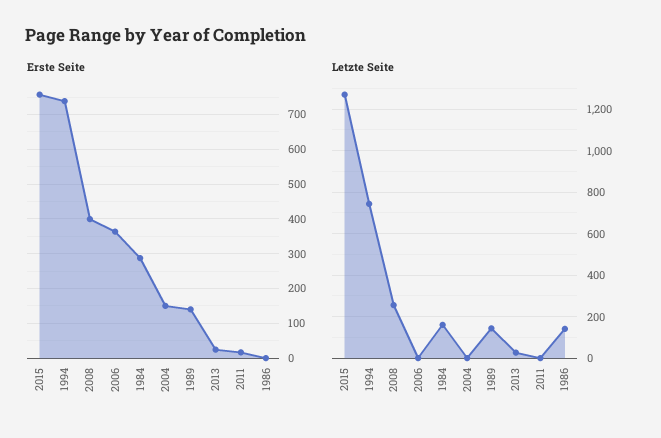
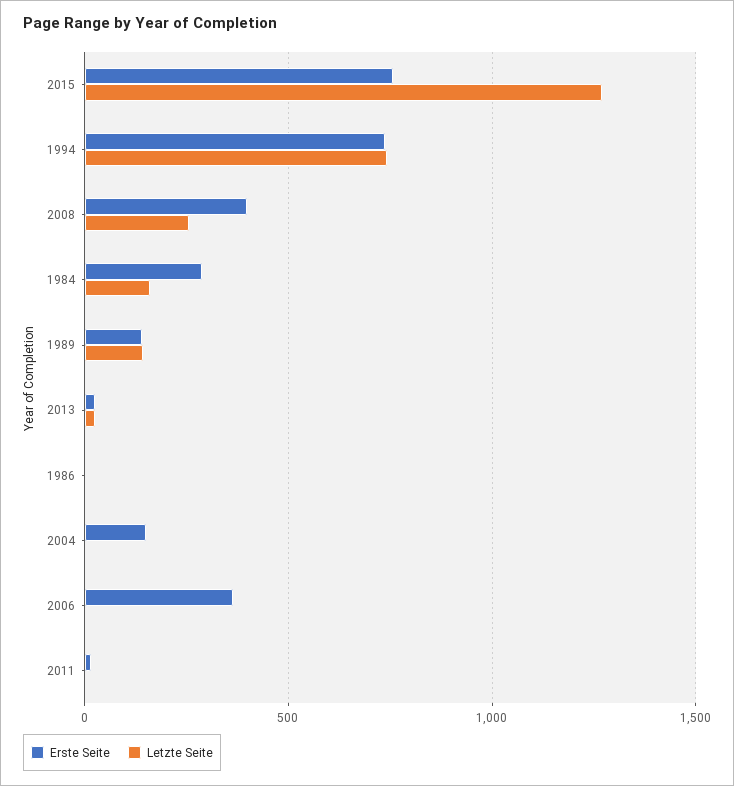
  {
    "Erste Seite": {
      "2015": 760,
      "1994": 740,
      "2008": 400,
      "2006": 360,
      "1984": 280,
      "2004": 160,
      "1989": 140,
      "2013": 20,
      "2011": 20,
      "1986": 0
    },
    "Letzte Seite": {
      "2015": 1250,
      "1994": 750,
      "2008": 250,
      "2006": 0,
      "1984": 150,
      "2004": 0,
      "1989": 150,
      "2013": 50,
      "2011": 0,
-     "1986": 150
+     "1986": 0
    }
  }

